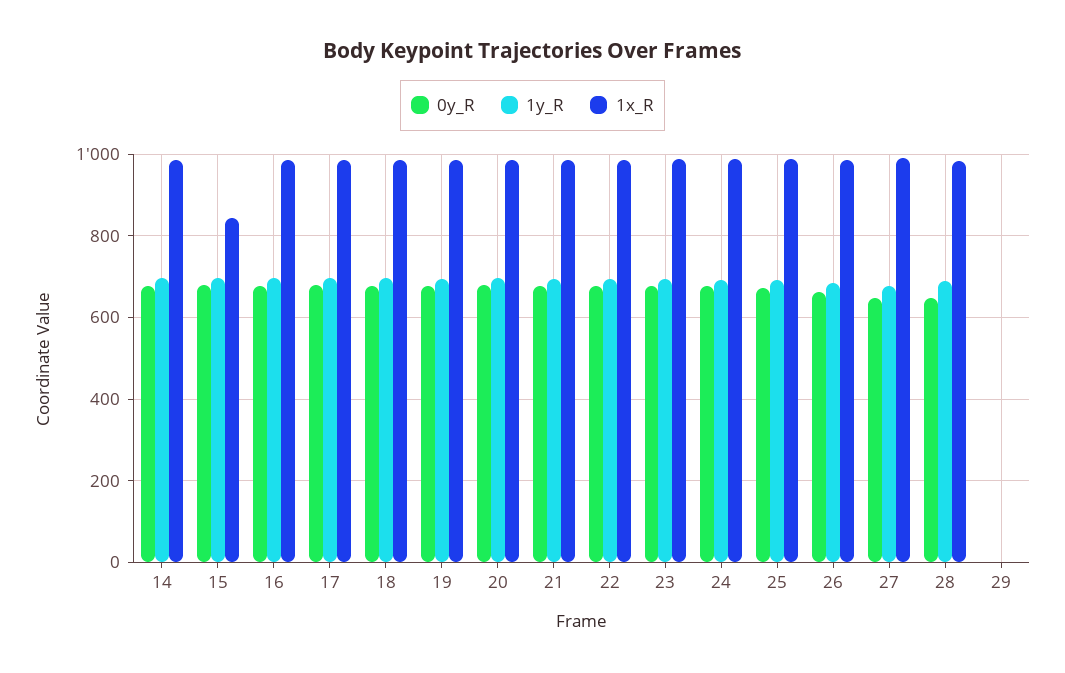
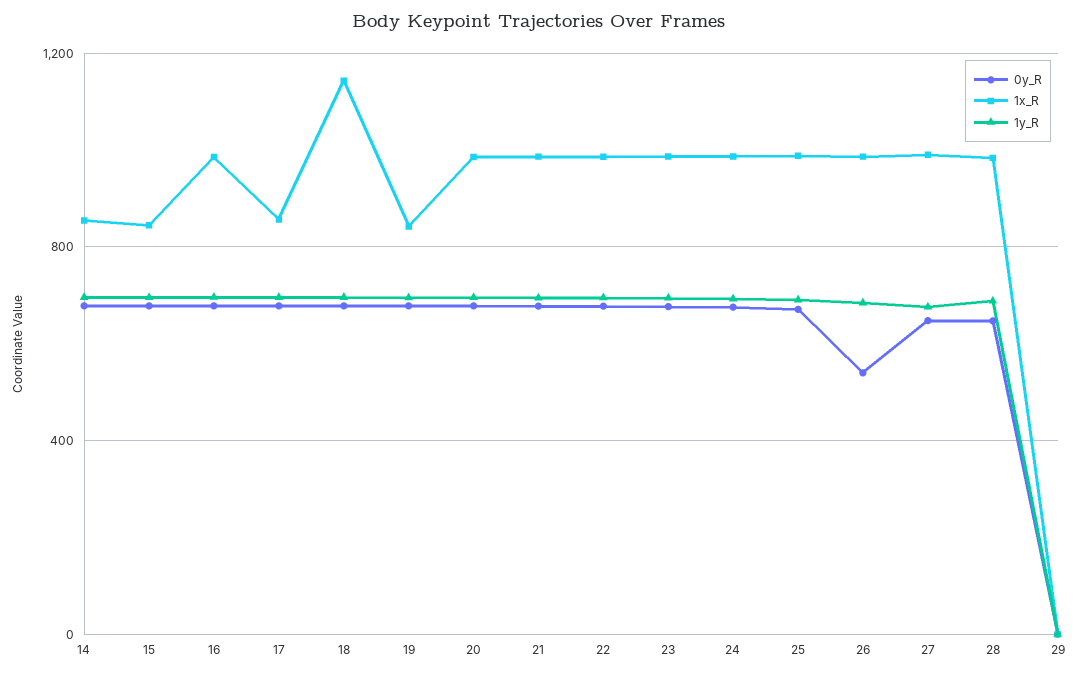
  {
    "0y_R": {
      "14": 680,
      "15": 680,
      "16": 680,
      "17": 680,
      "18": 680,
      "19": 680,
      "20": 680,
      "21": 680,
      "22": 680,
      "23": 680,
      "24": 680,
      "25": 680,
-     "26": 660,
+     "26": 550,
      "27": 640,
      "28": 640,
      "29": 0
    },
    "1y_R": {
      "14": 700,
      "15": 700,
      "16": 700,
      "17": 700,
      "18": 700,
      "19": 700,
      "20": 700,
      "21": 700,
      "22": 700,
      "23": 700,
      "24": 700,
      "25": 700,
      "26": 680,
      "27": 680,
      "28": 680,
      "29": 0
    },
    "1x_R": {
-     "14": 980,
+     "14": 850,
      "15": 840,
      "16": 980,
-     "17": 980,
+     "17": 850,
-     "18": 980,
+     "18": 1150,
-     "19": 980,
+     "19": 850,
      "20": 980,
      "21": 980,
      "22": 980,
      "23": 980,
      "24": 980,
      "25": 980,
      "26": 980,
      "27": 1000,
      "28": 980,
      "29": 0
    }
  }

